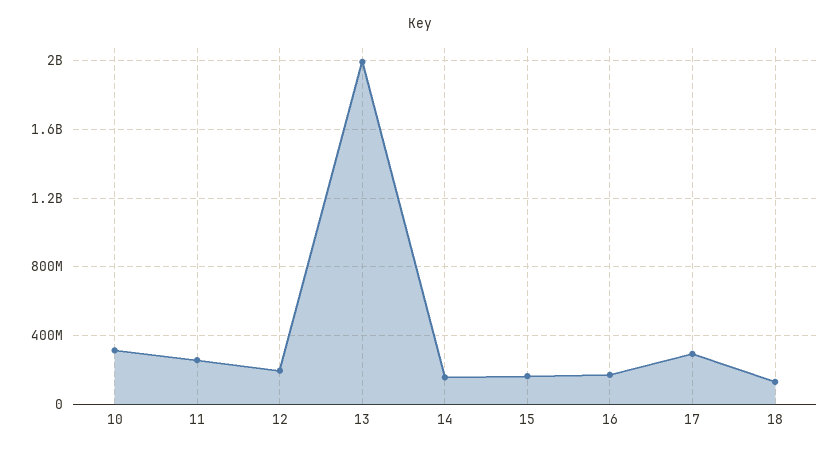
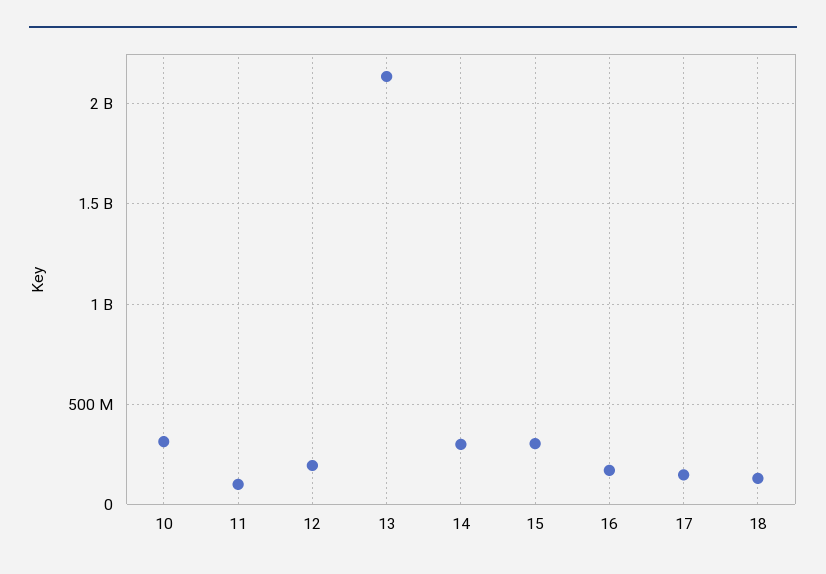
  {
    "10": 300000000,
-   "11": 250000000,
+   "11": 100000000,
    "12": 200000000,
-   "13": 2000000000,
+   "13": 2150000000,
-   "14": 150000000,
+   "14": 300000000,
-   "15": 150000000,
+   "15": 300000000,
    "16": 150000000,
-   "17": 300000000,
+   "17": 150000000,
    "18": 150000000
  }

